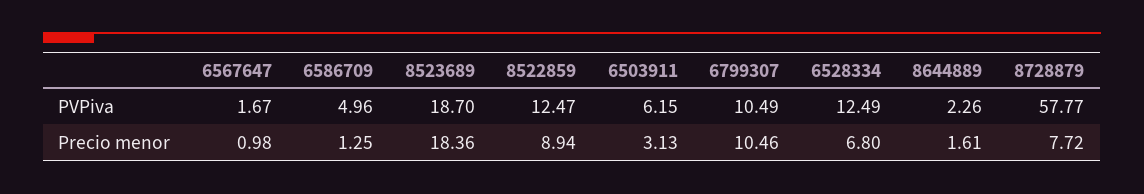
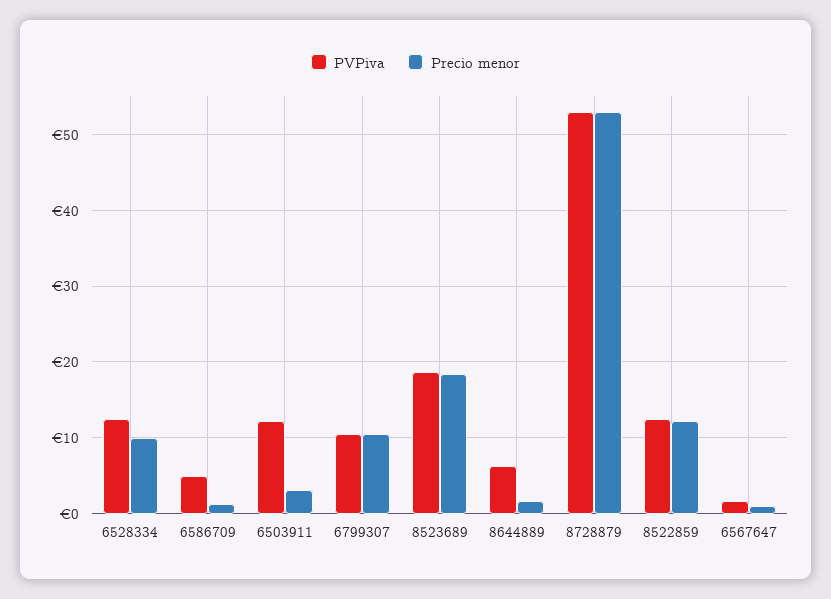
  {
    "PVPiva": {
      "6567647": 1.67,
      "6586709": 4.96,
      "8523689": 18.7,
      "8522859": 12.47,
-     "6503911": 6.15,
+     "6503911": 12,
      "6799307": 10.49,
      "6528334": 12.49,
-     "8644889": 2.26,
+     "8644889": 6,
-     "8728879": 57.77
+     "8728879": 53
    },
    "Precio menor": {
      "6567647": 0.98,
      "6586709": 1.25,
      "8523689": 18.36,
-     "8522859": 8.94,
+     "8522859": 12,
      "6503911": 3.13,
      "6799307": 10.46,
-     "6528334": 6.8,
+     "6528334": 10,
      "8644889": 1.61,
-     "8728879": 7.72
+     "8728879": 53
    }
  }

